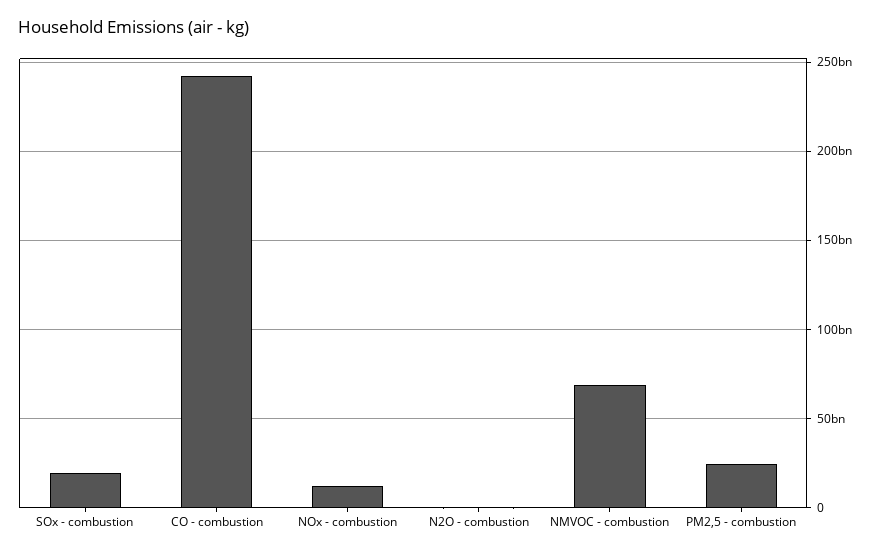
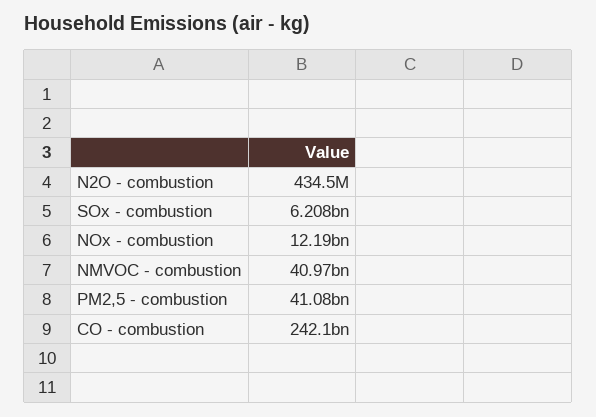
  {
-   "SOx - combustion": 20000000000,
+   "SOx - combustion": 6208000000,
    "CO - combustion": 242100000000,
    "NOx - combustion": 12190000000,
    "N2O - combustion": 434500000,
-   "NMVOC - combustion": 70000000000,
+   "NMVOC - combustion": 40970000000,
-   "PM2,5 - combustion": 25000000000
+   "PM2,5 - combustion": 41080000000
  }

